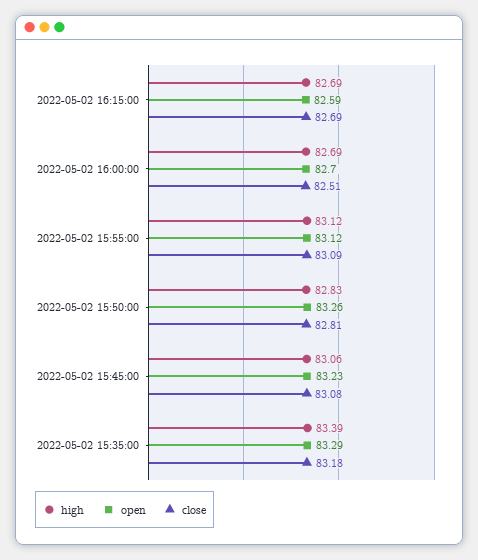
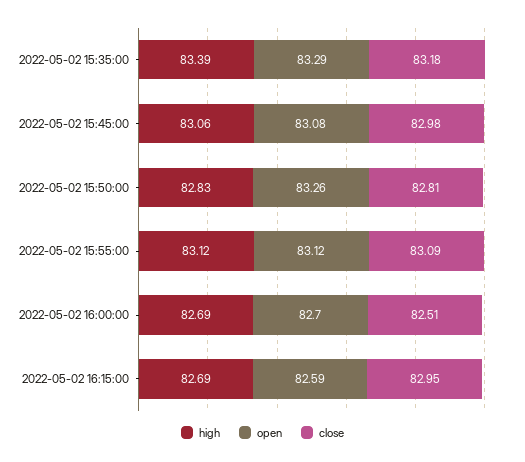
  {
    "high": {
      "2022-05-02 16:15:00": 82.69,
      "2022-05-02 16:00:00": 82.69,
      "2022-05-02 15:55:00": 83.12,
      "2022-05-02 15:50:00": 82.83,
      "2022-05-02 15:45:00": 83.06,
      "2022-05-02 15:35:00": 83.39
    },
    "open": {
      "2022-05-02 16:15:00": 82.59,
      "2022-05-02 16:00:00": 82.7,
      "2022-05-02 15:55:00": 83.12,
      "2022-05-02 15:50:00": 83.26,
-     "2022-05-02 15:45:00": 83.23,
+     "2022-05-02 15:45:00": 83.08,
      "2022-05-02 15:35:00": 83.29
    },
    "close": {
-     "2022-05-02 16:15:00": 82.69,
+     "2022-05-02 16:15:00": 82.95,
      "2022-05-02 16:00:00": 82.51,
      "2022-05-02 15:55:00": 83.09,
      "2022-05-02 15:50:00": 82.81,
-     "2022-05-02 15:45:00": 83.08,
+     "2022-05-02 15:45:00": 82.98,
      "2022-05-02 15:35:00": 83.18
    }
  }

